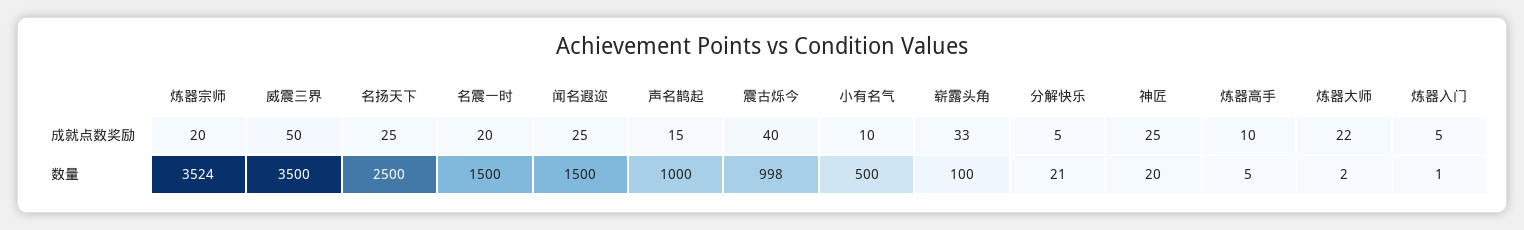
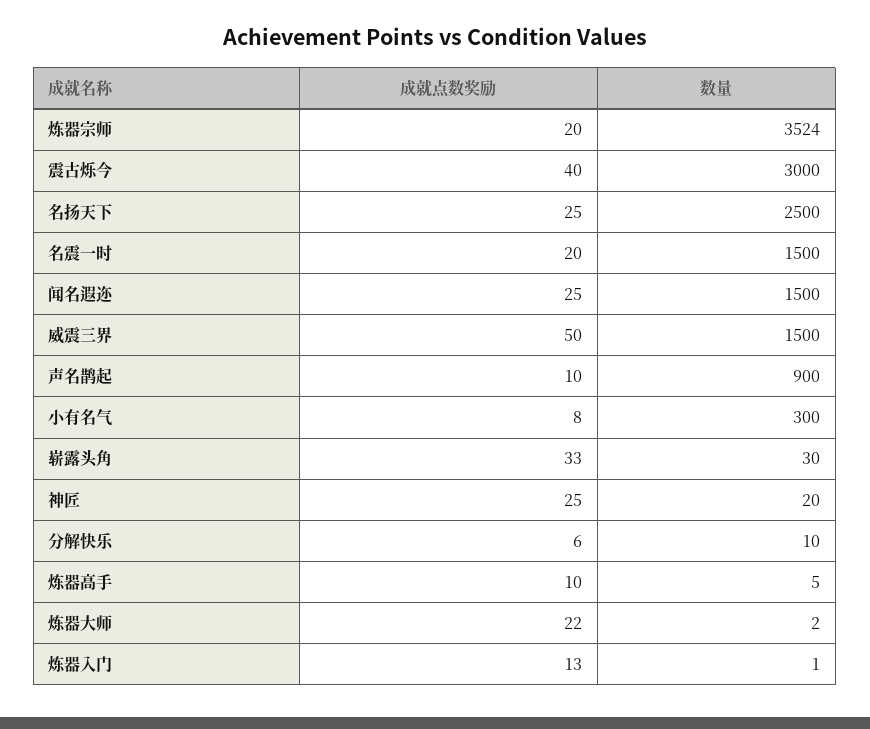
  {
    "炼器宗师": {
      "成就点数奖励": 20,
      "数量": 3524
    },
    "威震三界": {
      "成就点数奖励": 50,
-     "数量": 3500
+     "数量": 1500
    },
    "名扬天下": {
      "成就点数奖励": 25,
      "数量": 2500
    },
    "名震一时": {
      "成就点数奖励": 20,
      "数量": 1500
    },
    "闻名遐迩": {
      "成就点数奖励": 25,
      "数量": 1500
    },
    "声名鹊起": {
-     "成就点数奖励": 15,
+     "成就点数奖励": 10,
-     "数量": 1000
+     "数量": 900
    },
    "震古烁今": {
      "成就点数奖励": 40,
-     "数量": 998
+     "数量": 3000
    },
    "小有名气": {
-     "成就点数奖励": 10,
+     "成就点数奖励": 8,
-     "数量": 500
+     "数量": 300
    },
    "崭露头角": {
      "成就点数奖励": 33,
-     "数量": 100
+     "数量": 30
    },
    "分解快乐": {
-     "成就点数奖励": 5,
+     "成就点数奖励": 6,
-     "数量": 21
+     "数量": 10
    },
    "神匠": {
      "成就点数奖励": 25,
      "数量": 20
    },
    "炼器高手": {
      "成就点数奖励": 10,
      "数量": 5
    },
    "炼器大师": {
      "成就点数奖励": 22,
      "数量": 2
    },
    "炼器入门": {
-     "成就点数奖励": 5,
+     "成就点数奖励": 13,
      "数量": 1
    }
  }

